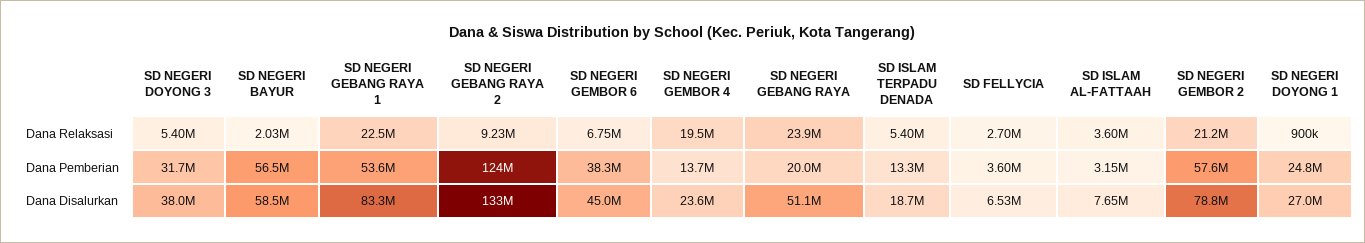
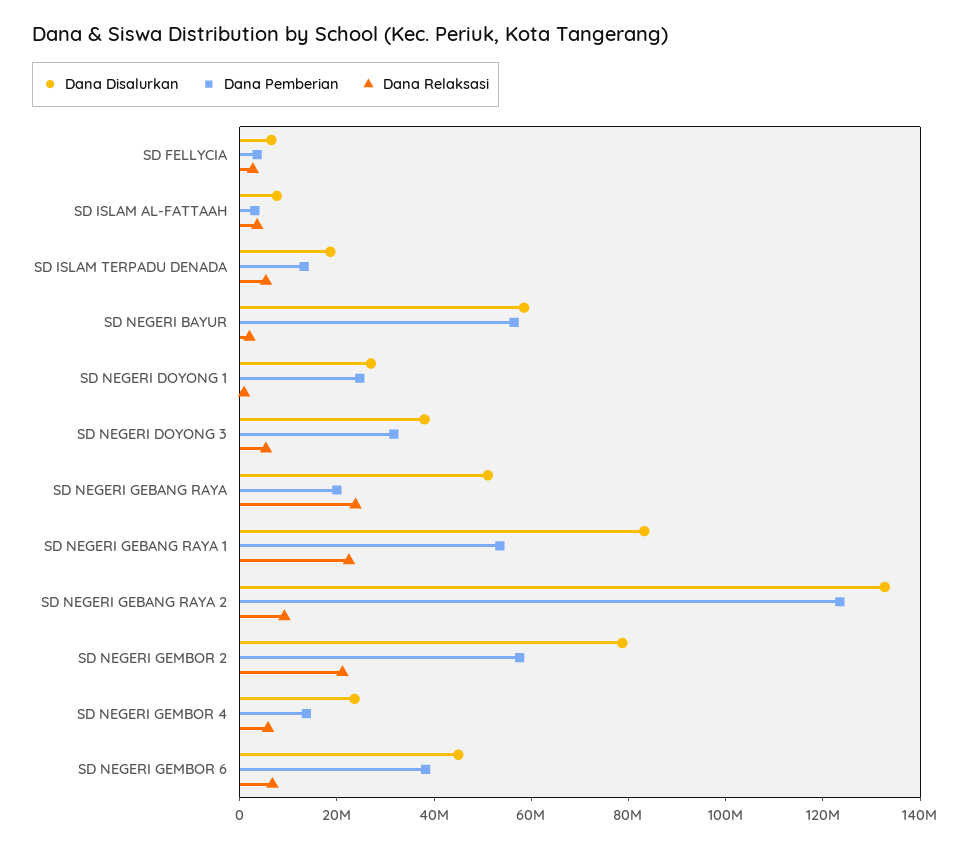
  {
    "Dana Relaksasi": {
      "SD NEGERI DOYONG 3": 5400000,
      "SD NEGERI BAYUR": 2030000,
      "SD NEGERI GEBANG RAYA 1": 22500000,
      "SD NEGERI GEBANG RAYA 2": 9230000,
      "SD NEGERI GEMBOR 6": 6750000,
-     "SD NEGERI GEMBOR 4": 19500000,
+     "SD NEGERI GEMBOR 4": 5000000,
      "SD NEGERI GEBANG RAYA": 23900000,
      "SD ISLAM TERPADU DENADA": 5400000,
      "SD FELLYCIA": 2700000,
      "SD ISLAM AL-FATTAAH": 3600000,
      "SD NEGERI GEMBOR 2": 21200000,
      "SD NEGERI DOYONG 1": 900000
    },
    "Dana Pemberian": {
      "SD NEGERI DOYONG 3": 31700000,
      "SD NEGERI BAYUR": 56500000,
      "SD NEGERI GEBANG RAYA 1": 53600000,
      "SD NEGERI GEBANG RAYA 2": 124000000,
      "SD NEGERI GEMBOR 6": 38300000,
      "SD NEGERI GEMBOR 4": 13700000,
      "SD NEGERI GEBANG RAYA": 20000000,
      "SD ISLAM TERPADU DENADA": 13300000,
      "SD FELLYCIA": 3600000,
      "SD ISLAM AL-FATTAAH": 3150000,
      "SD NEGERI GEMBOR 2": 57600000,
      "SD NEGERI DOYONG 1": 24800000
    },
    "Dana Disalurkan": {
      "SD NEGERI DOYONG 3": 38000000,
      "SD NEGERI BAYUR": 58500000,
      "SD NEGERI GEBANG RAYA 1": 83300000,
      "SD NEGERI GEBANG RAYA 2": 133000000,
      "SD NEGERI GEMBOR 6": 45000000,
      "SD NEGERI GEMBOR 4": 23600000,
      "SD NEGERI GEBANG RAYA": 51100000,
      "SD ISLAM TERPADU DENADA": 18700000,
      "SD FELLYCIA": 6530000,
      "SD ISLAM AL-FATTAAH": 7650000,
      "SD NEGERI GEMBOR 2": 78800000,
      "SD NEGERI DOYONG 1": 27000000
    }
  }

